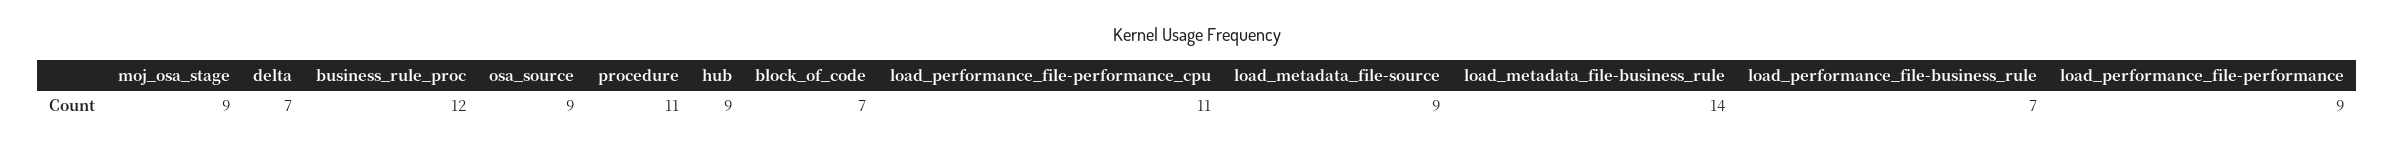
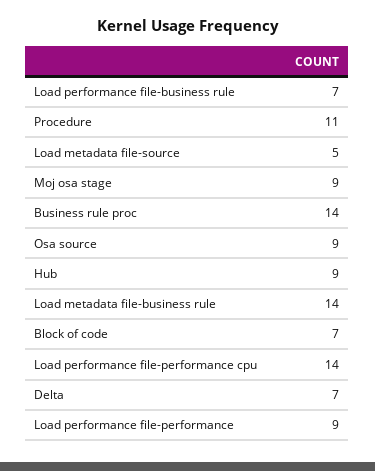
  {
    "moj_osa_stage": 9,
    "delta": 7,
-   "business_rule_proc": 12,
+   "business_rule_proc": 14,
    "osa_source": 9,
    "procedure": 11,
    "hub": 9,
    "block_of_code": 7,
-   "load_performance_file-performance_cpu": 11,
+   "load_performance_file-performance_cpu": 14,
-   "load_metadata_file-source": 9,
+   "load_metadata_file-source": 5,
    "load_metadata_file-business_rule": 14,
    "load_performance_file-business_rule": 7,
    "load_performance_file-performance": 9
  }

